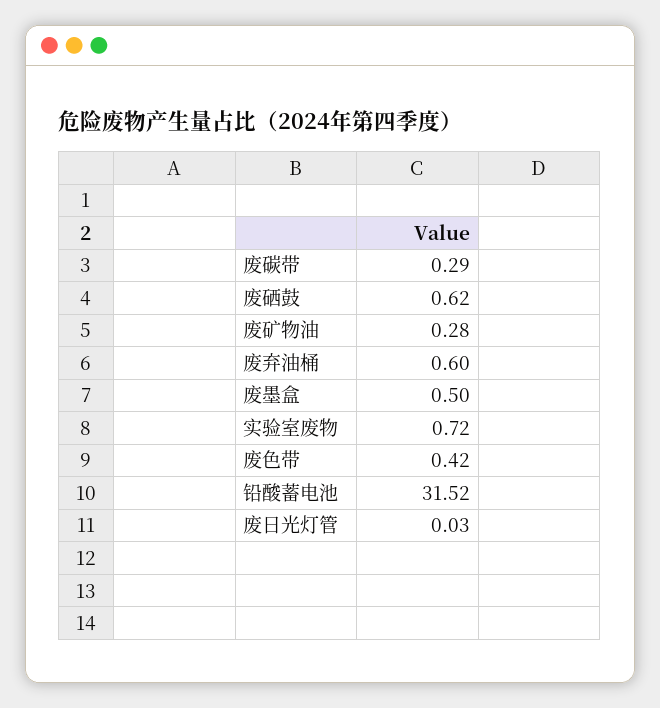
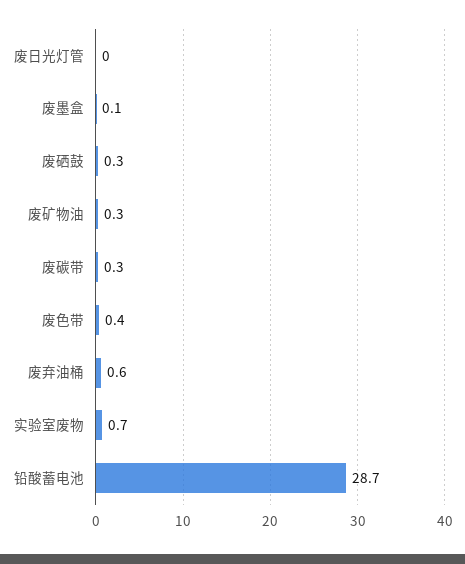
  {
    "废碳带": 0.29,
-   "废硒鼓": 0.62,
+   "废硒鼓": 0.3,
    "废矿物油": 0.28,
    "废弃油桶": 0.6,
-   "废墨盒": 0.5,
+   "废墨盒": 0.1,
    "实验室废物": 0.72,
    "废色带": 0.42,
-   "铅酸蓄电池": 31.52,
+   "铅酸蓄电池": 28.7,
    "废日光灯管": 0.03
  }

